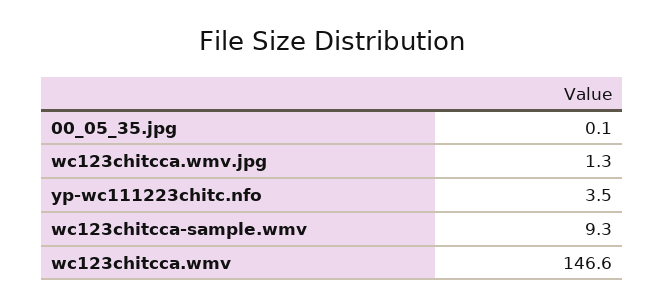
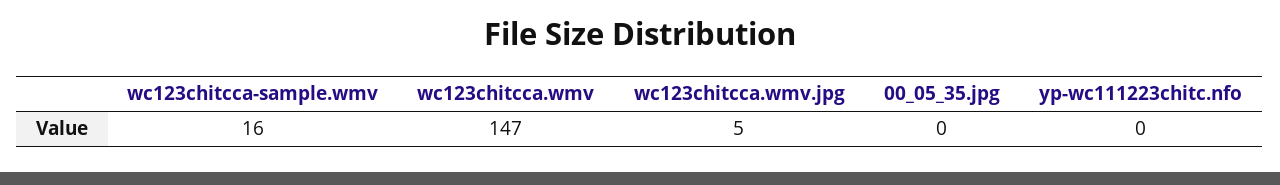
  {
    "00_05_35.jpg": 0.1,
-   "wc123chitcca.wmv.jpg": 1.3,
+   "wc123chitcca.wmv.jpg": 5,
-   "yp-wc111223chitc.nfo": 3.5,
+   "yp-wc111223chitc.nfo": 0,
-   "wc123chitcca-sample.wmv": 9.3,
+   "wc123chitcca-sample.wmv": 16,
    "wc123chitcca.wmv": 146.6
  }

